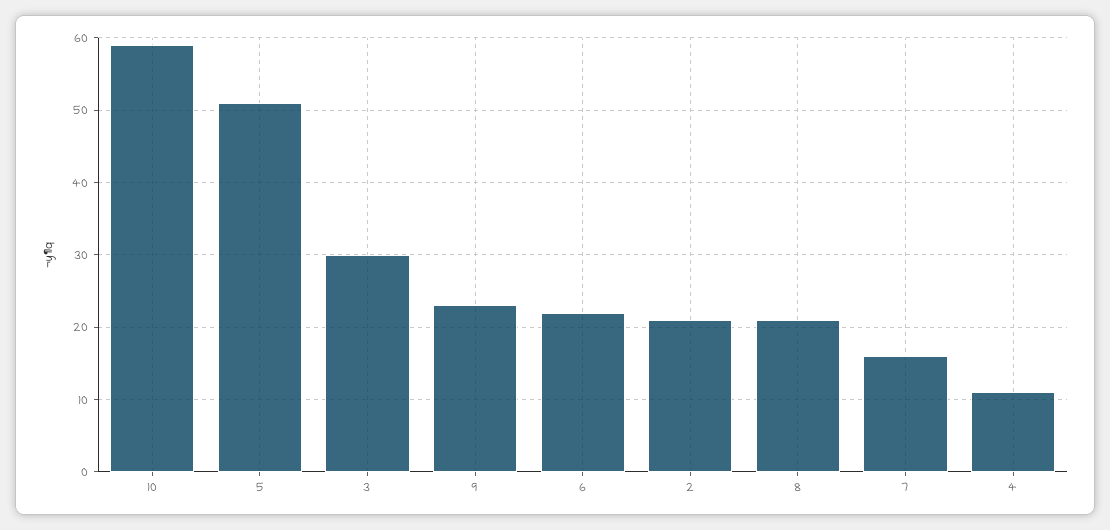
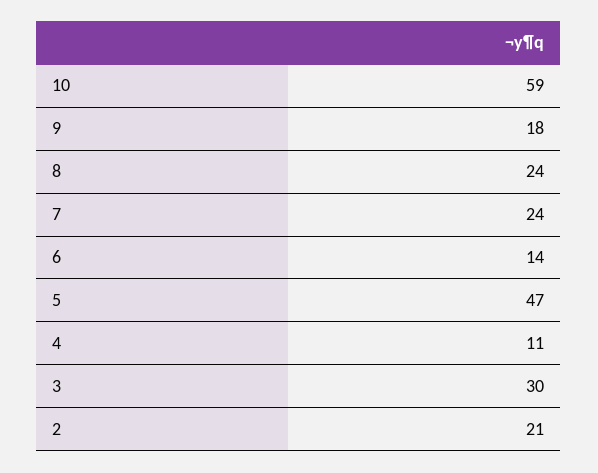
  {
    "10": 59,
-   "5": 51,
+   "5": 47,
    "3": 30,
-   "9": 23,
+   "9": 18,
-   "6": 22,
+   "6": 14,
    "2": 21,
-   "8": 21,
+   "8": 24,
-   "7": 16,
+   "7": 24,
    "4": 11
  }

